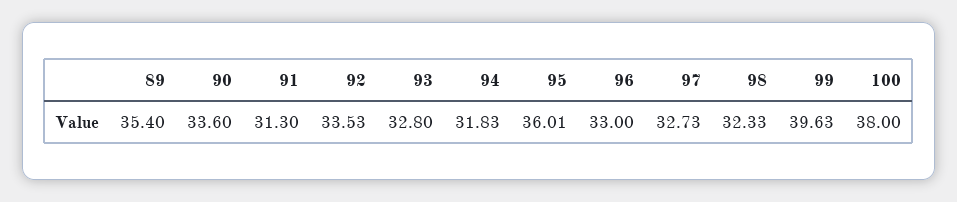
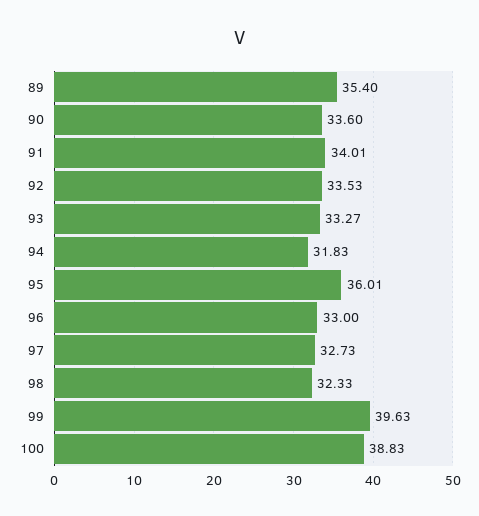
  {
    "89": 35.4,
    "90": 33.6,
-   "91": 31.3,
+   "91": 34.01,
    "92": 33.53,
-   "93": 32.8,
+   "93": 33.27,
    "94": 31.83,
    "95": 36.01,
    "96": 33,
    "97": 32.73,
    "98": 32.33,
    "99": 39.63,
-   "100": 38
+   "100": 38.83
  }

